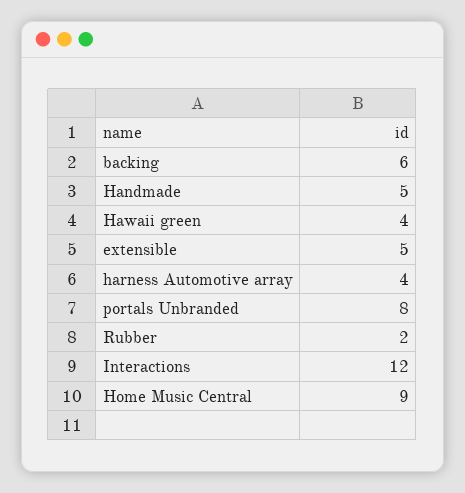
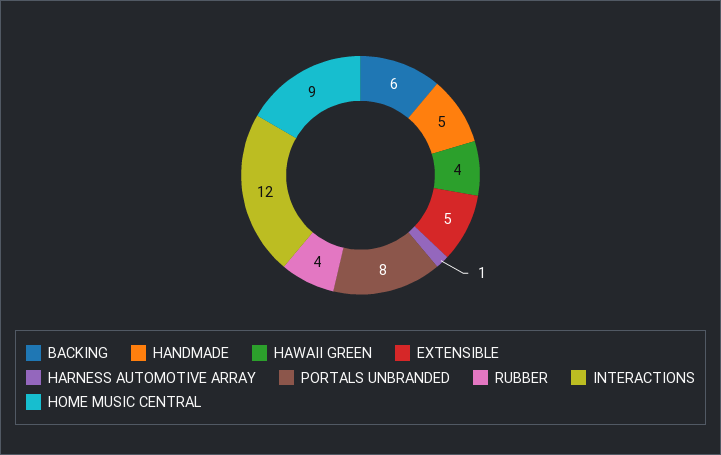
  {
    "backing": 6,
    "Handmade": 5,
    "Hawaii green": 4,
    "extensible": 5,
-   "harness Automotive array": 4,
+   "harness Automotive array": 1,
    "portals Unbranded": 8,
-   "Rubber": 2,
+   "Rubber": 4,
    "Interactions": 12,
    "Home Music Central": 9
  }

